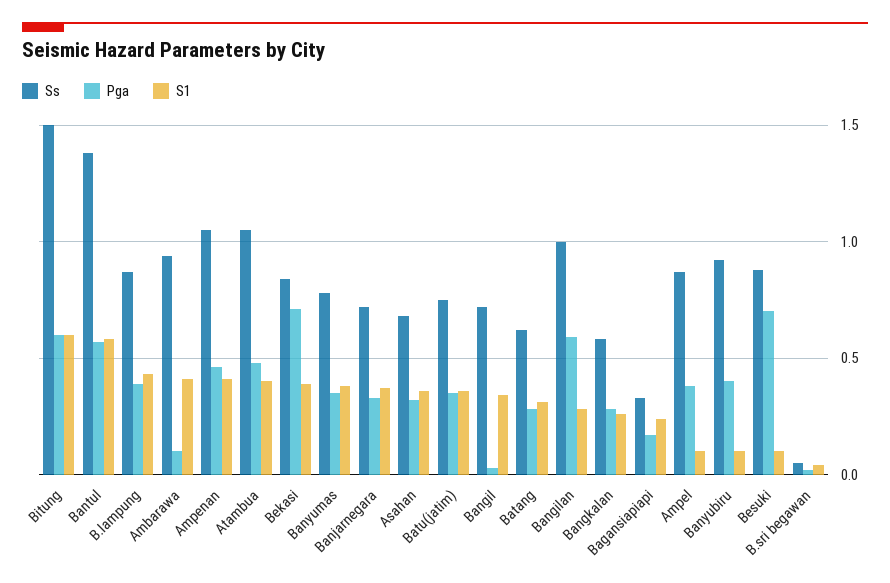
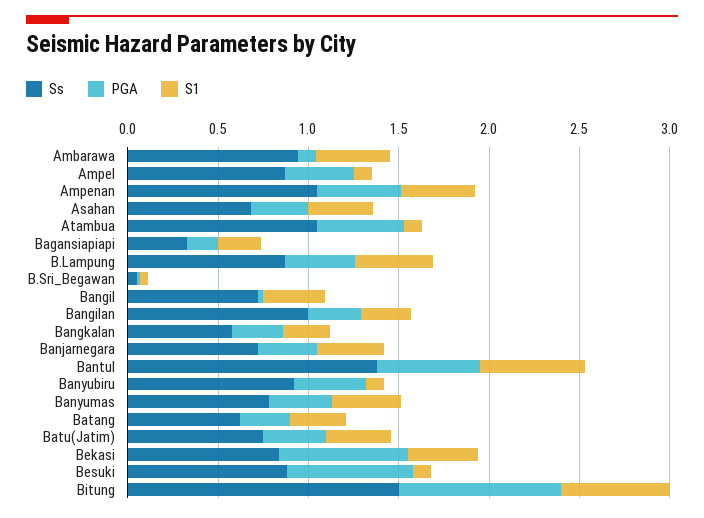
  {
    "Ss": {
      "Bitung": 1.5,
      "Bantul": 1.4,
      "B.lampung": 0.85,
      "Ambarawa": 0.95,
      "Ampenan": 1.05,
      "Atambua": 1.05,
      "Bekasi": 0.85,
      "Banyumas": 0.8,
      "Banjarnegara": 0.7,
      "Asahan": 0.7,
      "Batu(jatim)": 0.75,
      "Bangil": 0.7,
      "Batang": 0.6,
      "Bangilan": 1,
      "Bangkalan": 0.6,
      "Bagansiapiapi": 0.35,
      "Ampel": 0.85,
      "Banyubiru": 0.9,
      "Besuki": 0.9,
      "B.sri begawan": 0.05
    },
    "Pga": {
-     "Bitung": 0.6,
+     "Bitung": 0.9,
      "Bantul": 0.55,
      "B.lampung": 0.4,
      "Ambarawa": 0.1,
      "Ampenan": 0.45,
      "Atambua": 0.5,
      "Bekasi": 0.7,
      "Banyumas": 0.35,
      "Banjarnegara": 0.35,
      "Asahan": 0.3,
      "Batu(jatim)": 0.35,
      "Bangil": 0.05,
      "Batang": 0.3,
-     "Bangilan": 0.6,
+     "Bangilan": 0.3,
      "Bangkalan": 0.3,
      "Bagansiapiapi": 0.15,
      "Ampel": 0.4,
      "Banyubiru": 0.4,
      "Besuki": 0.7,
      "B.sri begawan": 0
    },
    "S1": {
      "Bitung": 0.6,
      "Bantul": 0.6,
      "B.lampung": 0.45,
      "Ambarawa": 0.4,
      "Ampenan": 0.4,
-     "Atambua": 0.4,
+     "Atambua": 0.1,
      "Bekasi": 0.4,
      "Banyumas": 0.4,
      "Banjarnegara": 0.35,
      "Asahan": 0.35,
      "Batu(jatim)": 0.35,
      "Bangil": 0.35,
      "Batang": 0.3,
      "Bangilan": 0.3,
      "Bangkalan": 0.25,
      "Bagansiapiapi": 0.25,
      "Ampel": 0.1,
      "Banyubiru": 0.1,
      "Besuki": 0.1,
      "B.sri begawan": 0.05
    }
  }

